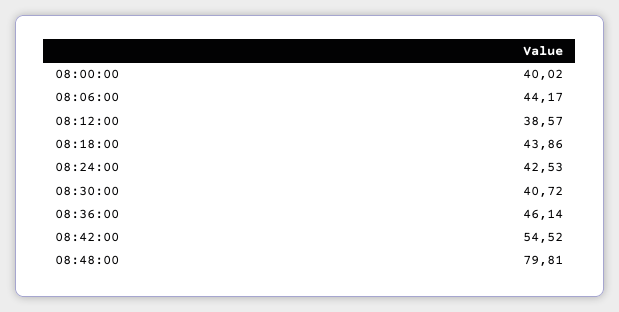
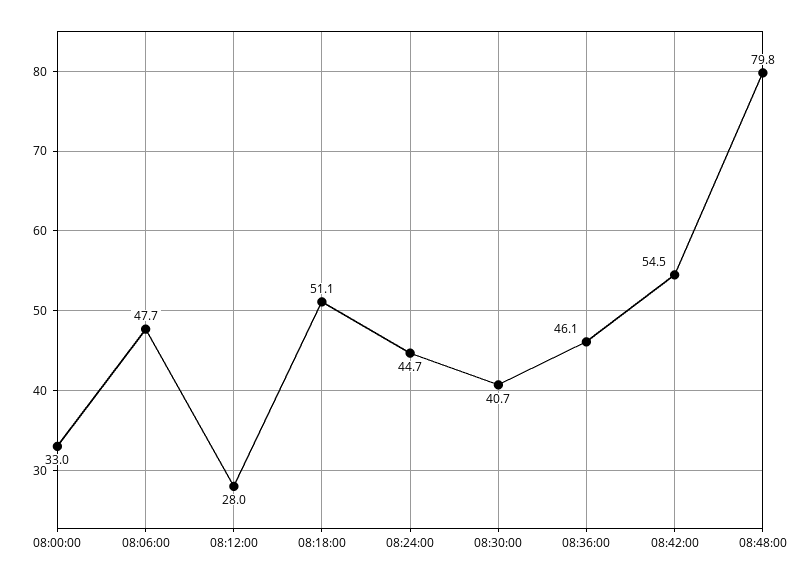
  {
-   "08:00:00": 40.02,
+   "08:00:00": 33,
-   "08:06:00": 44.17,
+   "08:06:00": 47.7,
-   "08:12:00": 38.57,
+   "08:12:00": 28,
-   "08:18:00": 43.86,
+   "08:18:00": 51.1,
-   "08:24:00": 42.53,
+   "08:24:00": 44.7,
    "08:30:00": 40.72,
    "08:36:00": 46.14,
    "08:42:00": 54.52,
    "08:48:00": 79.81
  }

